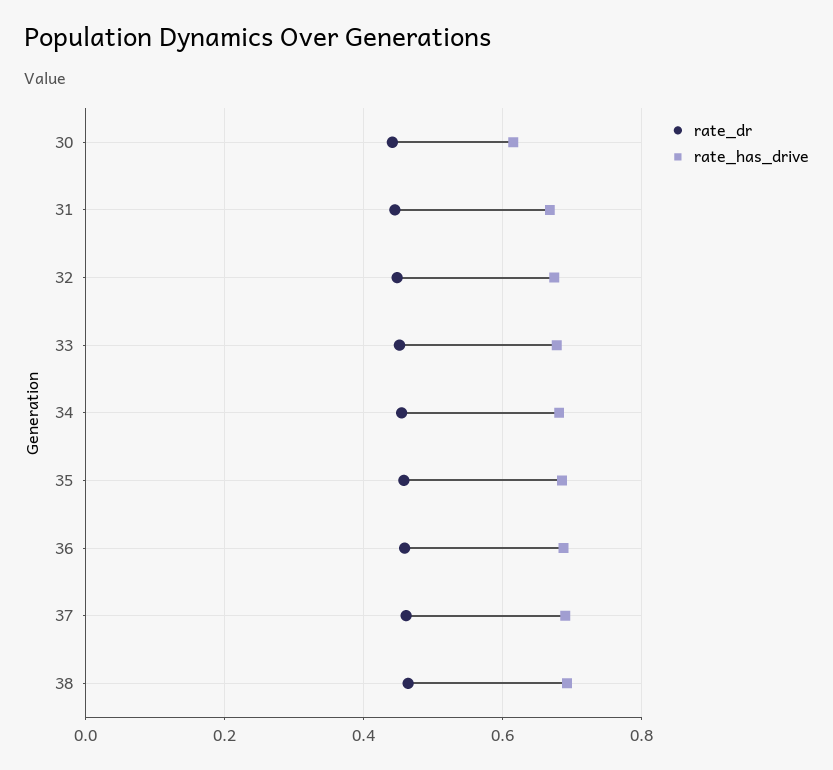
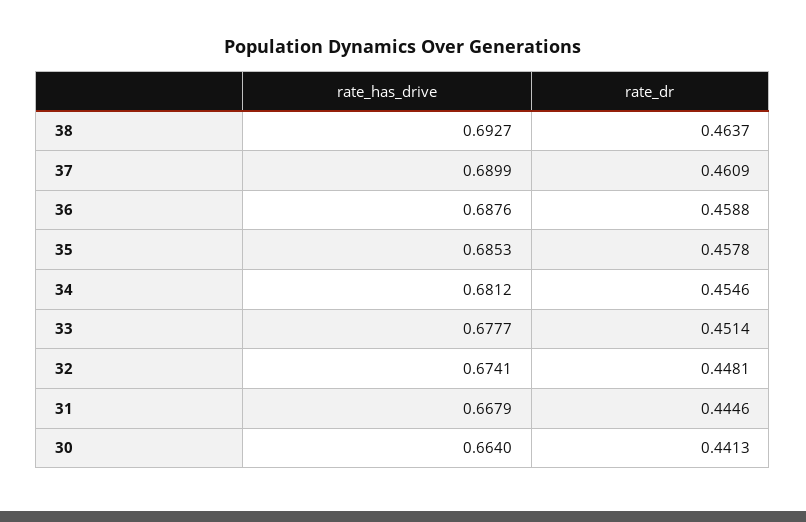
  {
    "rate_dr": {
      "30": 0.4413,
      "31": 0.4446,
      "32": 0.4481,
      "33": 0.4514,
      "34": 0.4546,
      "35": 0.4578,
      "36": 0.4588,
      "37": 0.4609,
      "38": 0.4637
    },
    "rate_has_drive": {
-     "30": 0.62,
+     "30": 0.664,
      "31": 0.6679,
      "32": 0.6741,
      "33": 0.6777,
      "34": 0.6812,
      "35": 0.6853,
      "36": 0.6876,
      "37": 0.6899,
      "38": 0.6927
    }
  }

